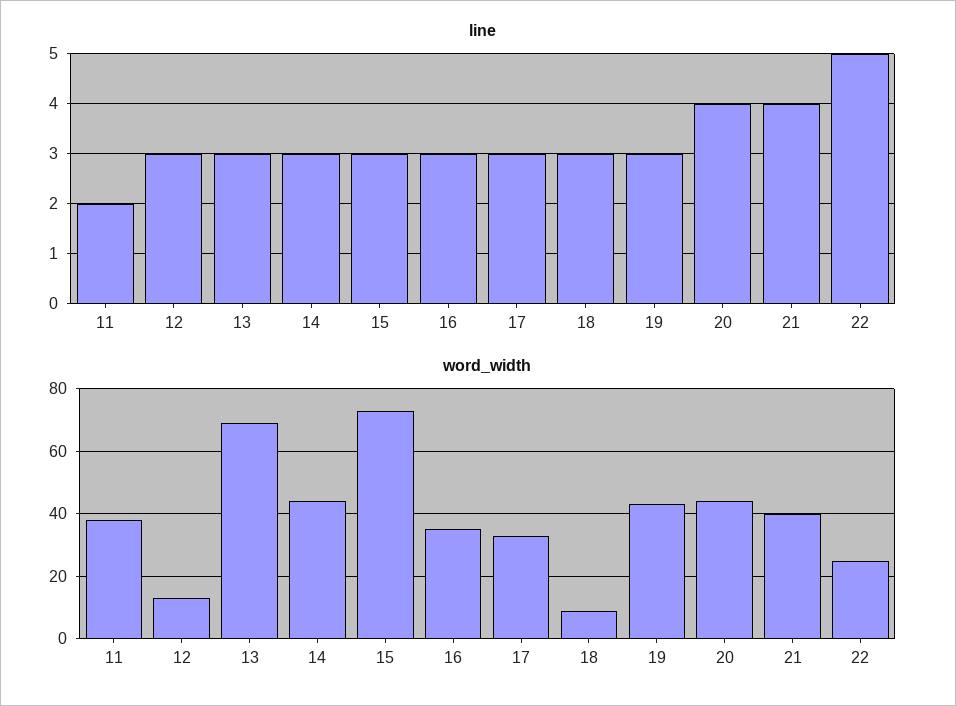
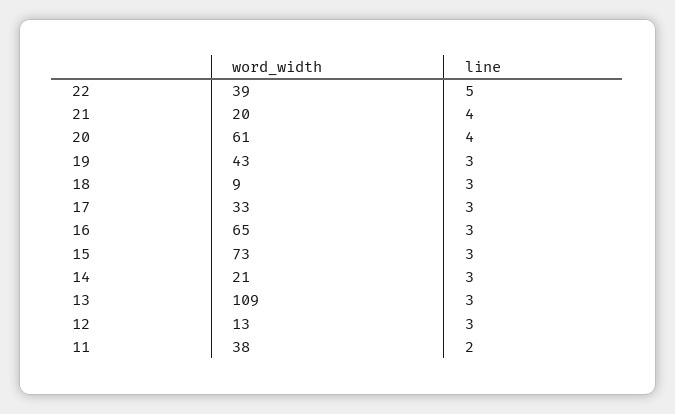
  {
    "line": {
      "11": 2,
      "12": 3,
      "13": 3,
      "14": 3,
      "15": 3,
      "16": 3,
      "17": 3,
      "18": 3,
      "19": 3,
      "20": 4,
      "21": 4,
      "22": 5
    },
    "word_width": {
      "11": 38,
      "12": 13,
-     "13": 70,
+     "13": 109,
-     "14": 45,
+     "14": 21,
      "15": 73,
-     "16": 35,
+     "16": 65,
      "17": 33,
      "18": 9,
      "19": 43,
-     "20": 45,
+     "20": 61,
-     "21": 40,
+     "21": 20,
-     "22": 25
+     "22": 39
    }
  }

